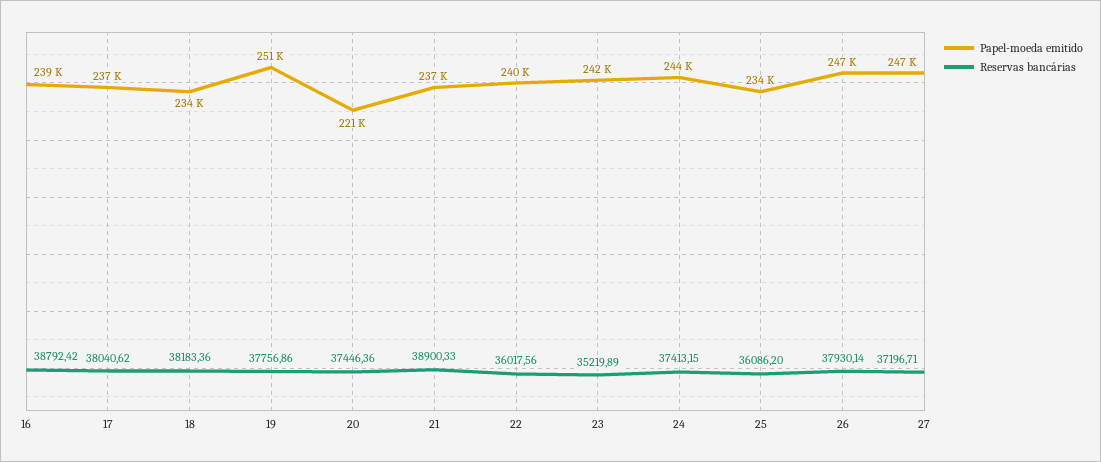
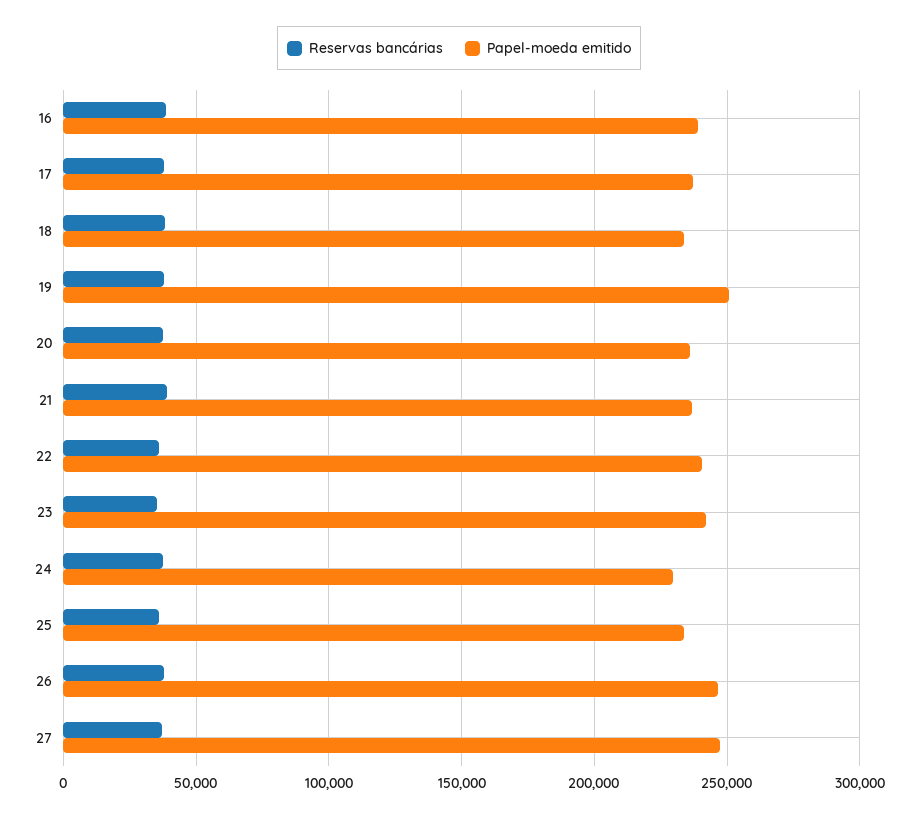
  {
    "Papel-moeda emitido": {
      "16": 239000,
      "17": 237000,
      "18": 234000,
      "19": 251000,
-     "20": 221000,
+     "20": 235000,
      "21": 237000,
      "22": 240000,
      "23": 242000,
-     "24": 244000,
+     "24": 230000,
      "25": 234000,
      "26": 247000,
      "27": 247000
    },
    "Reservas bancárias": {
      "16": 38792.42,
      "17": 38040.62,
      "18": 38183.36,
      "19": 37756.86,
      "20": 37446.36,
      "21": 38900.33,
      "22": 36017.56,
      "23": 35219.89,
      "24": 37413.15,
      "25": 36086.2,
      "26": 37930.14,
      "27": 37196.71
    }
  }

